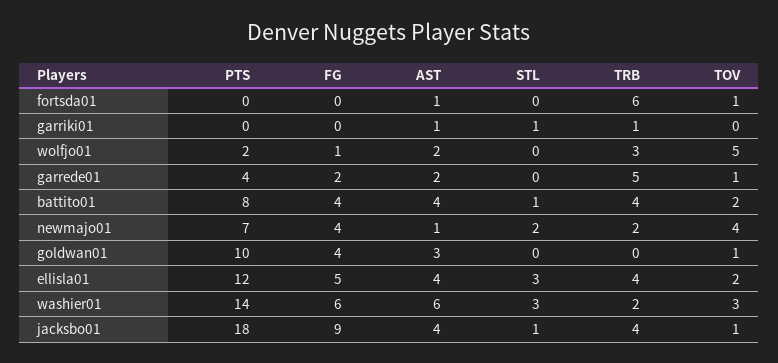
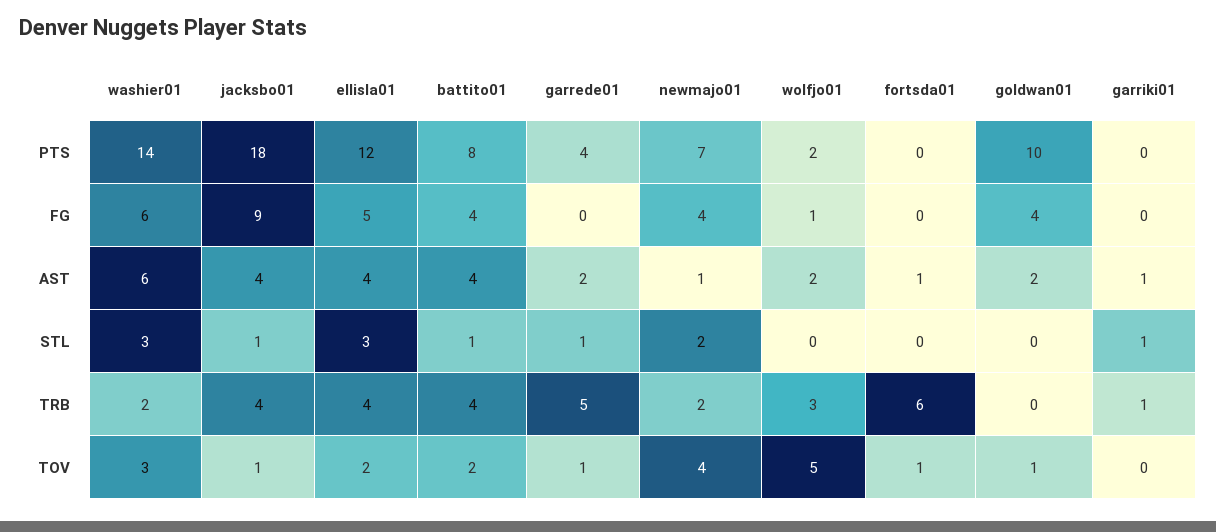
  {
    "PTS": {
      "fortsda01": 0,
      "garriki01": 0,
      "wolfjo01": 2,
      "garrede01": 4,
      "battito01": 8,
      "newmajo01": 7,
      "goldwan01": 10,
      "ellisla01": 12,
      "washier01": 14,
      "jacksbo01": 18
    },
    "FG": {
      "fortsda01": 0,
      "garriki01": 0,
      "wolfjo01": 1,
-     "garrede01": 2,
+     "garrede01": 0,
      "battito01": 4,
      "newmajo01": 4,
      "goldwan01": 4,
      "ellisla01": 5,
      "washier01": 6,
      "jacksbo01": 9
    },
    "AST": {
      "fortsda01": 1,
      "garriki01": 1,
      "wolfjo01": 2,
      "garrede01": 2,
      "battito01": 4,
      "newmajo01": 1,
-     "goldwan01": 3,
+     "goldwan01": 2,
      "ellisla01": 4,
      "washier01": 6,
      "jacksbo01": 4
    },
    "STL": {
      "fortsda01": 0,
      "garriki01": 1,
      "wolfjo01": 0,
-     "garrede01": 0,
+     "garrede01": 1,
      "battito01": 1,
      "newmajo01": 2,
      "goldwan01": 0,
      "ellisla01": 3,
      "washier01": 3,
      "jacksbo01": 1
    },
    "TRB": {
      "fortsda01": 6,
      "garriki01": 1,
      "wolfjo01": 3,
      "garrede01": 5,
      "battito01": 4,
      "newmajo01": 2,
      "goldwan01": 0,
      "ellisla01": 4,
      "washier01": 2,
      "jacksbo01": 4
    },
    "TOV": {
      "fortsda01": 1,
      "garriki01": 0,
      "wolfjo01": 5,
      "garrede01": 1,
      "battito01": 2,
      "newmajo01": 4,
      "goldwan01": 1,
      "ellisla01": 2,
      "washier01": 3,
      "jacksbo01": 1
    }
  }

